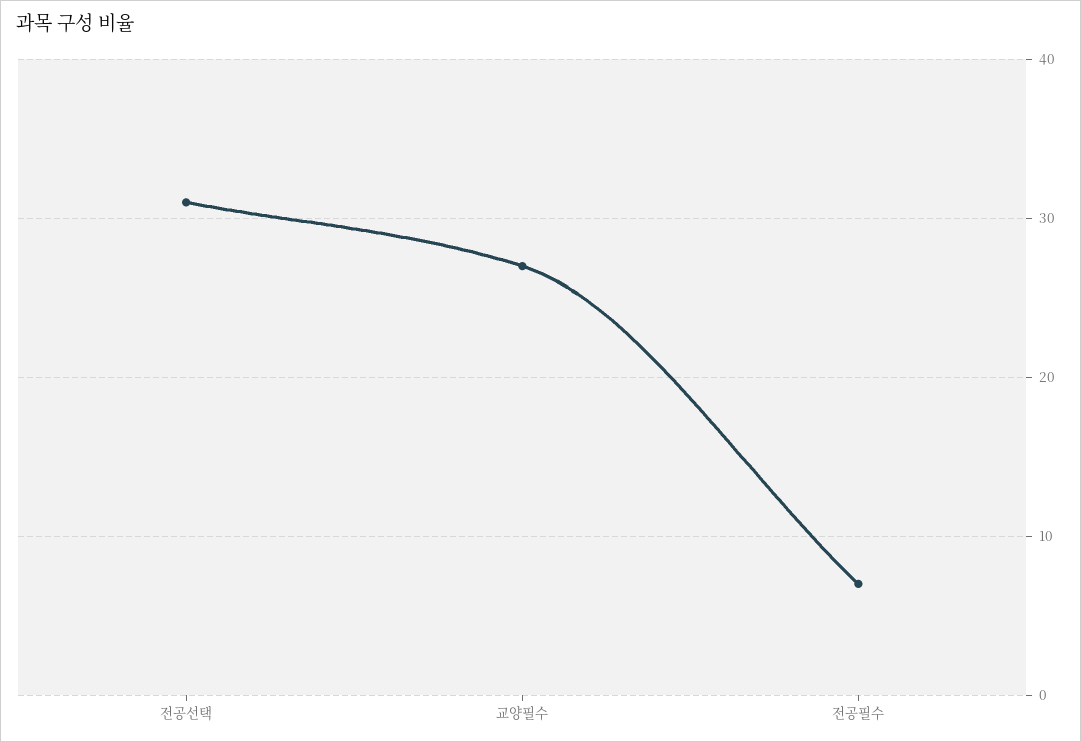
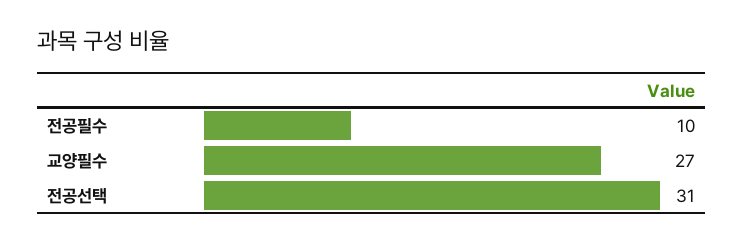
  {
    "전공선택": 31,
    "교양필수": 27,
-   "전공필수": 7
+   "전공필수": 10
  }

